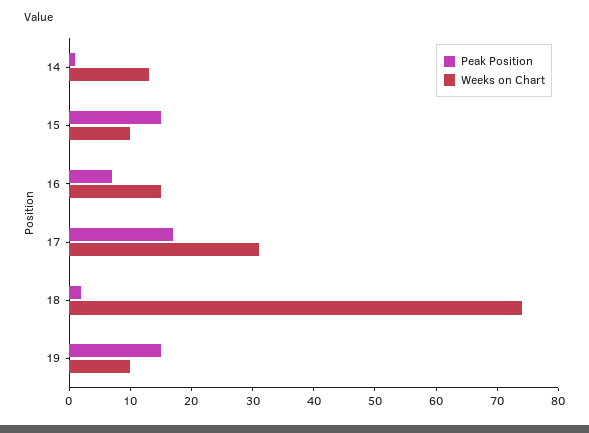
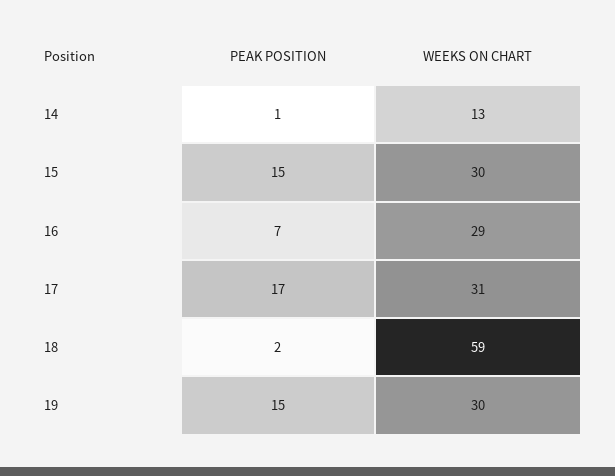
  {
    "Peak Position": {
      "14": 1,
      "15": 15,
      "16": 7,
      "17": 17,
      "18": 2,
      "19": 15
    },
    "Weeks on Chart": {
      "14": 13,
-     "15": 10,
+     "15": 30,
-     "16": 15,
+     "16": 29,
      "17": 31,
-     "18": 75,
+     "18": 59,
-     "19": 10
+     "19": 30
    }
  }

